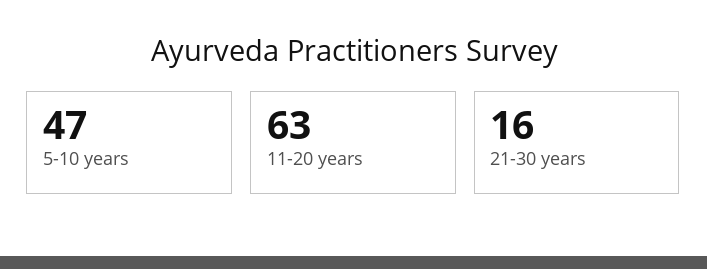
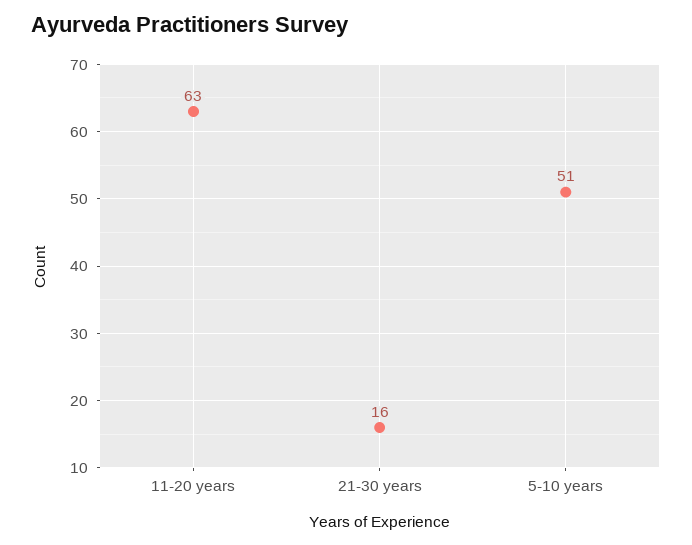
  {
-   "5-10 years": 47,
+   "5-10 years": 51,
    "11-20 years": 63,
    "21-30 years": 16
  }

